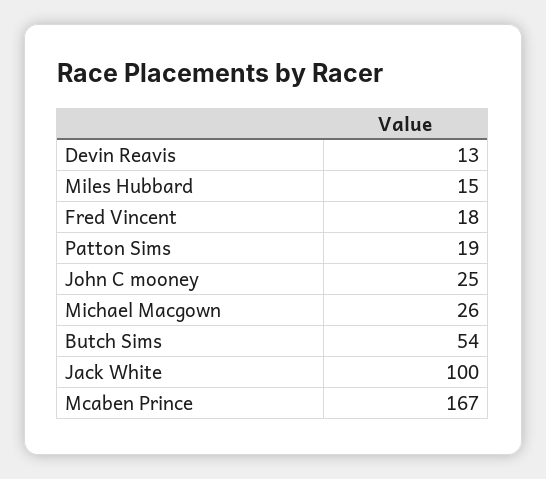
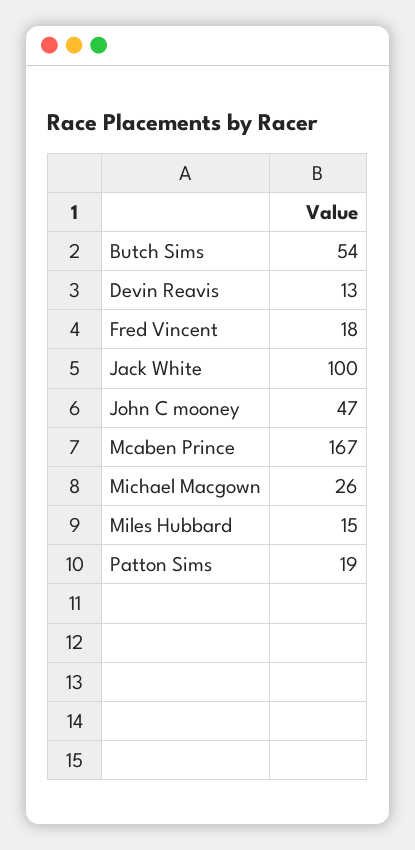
  {
    "Devin Reavis": 13,
    "Miles Hubbard": 15,
    "Fred Vincent": 18,
    "Patton Sims": 19,
-   "John C mooney": 25,
+   "John C mooney": 47,
    "Michael Macgown": 26,
    "Butch Sims": 54,
    "Jack White": 100,
    "Mcaben Prince": 167
  }

